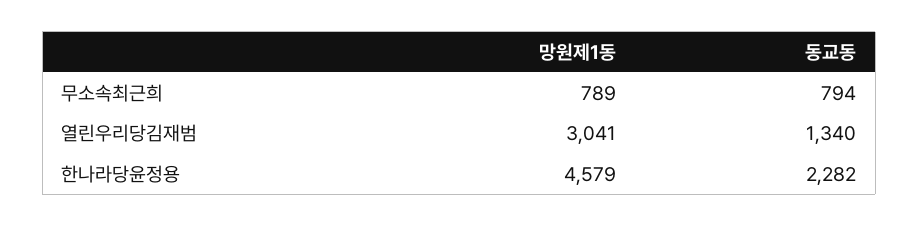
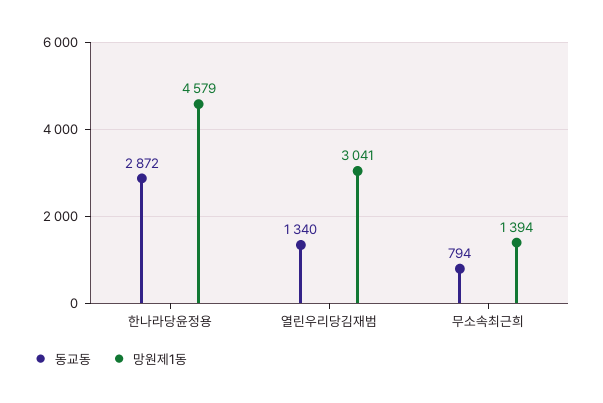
  {
    "망원제1동": {
-     "무소속최근희": 789,
+     "무소속최근희": 1394,
      "열린우리당김재범": 3041,
      "한나라당윤정용": 4579
    },
    "동교동": {
      "무소속최근희": 794,
      "열린우리당김재범": 1340,
-     "한나라당윤정용": 2282
+     "한나라당윤정용": 2872
    }
  }

